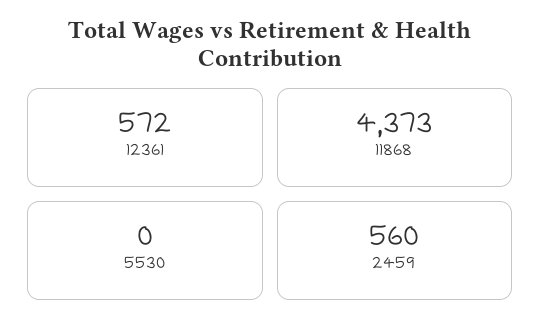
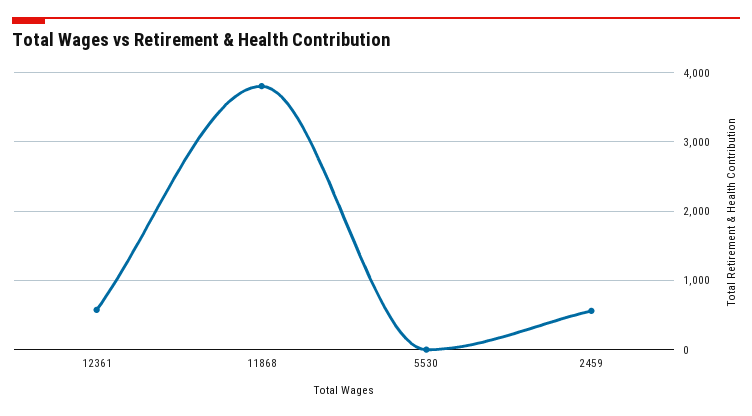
  {
    "12361": 572,
-   "11868": 4373,
+   "11868": 3800,
    "5530": 0,
    "2459": 560
  }

